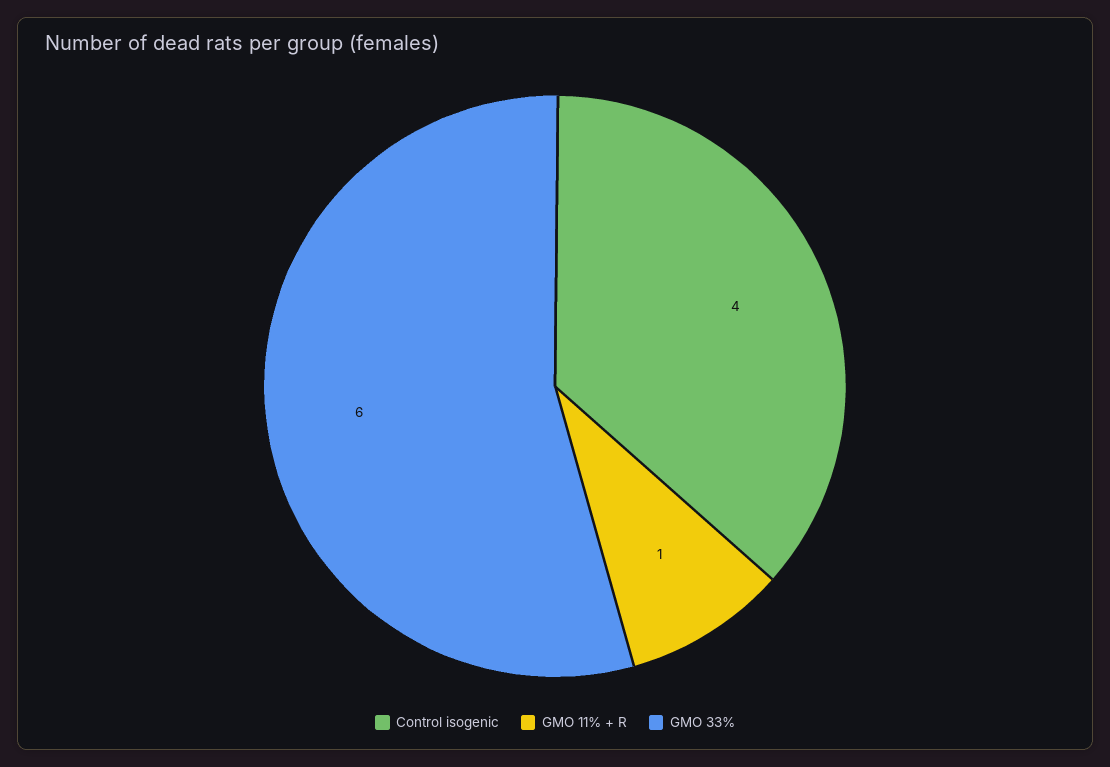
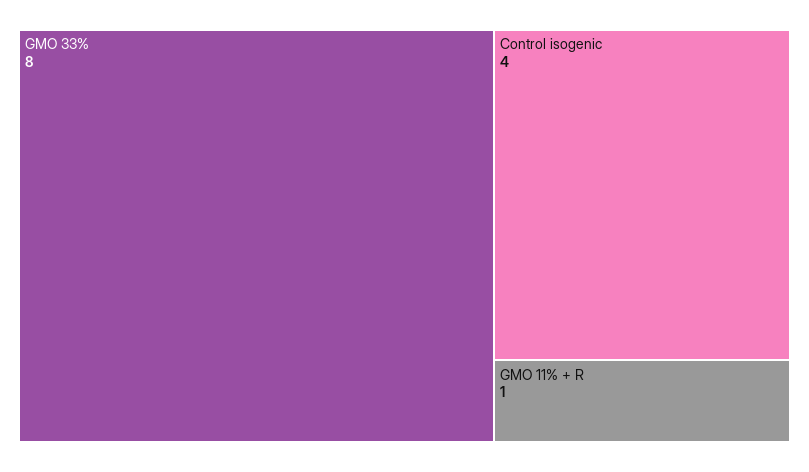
  {
    "Control isogenic": 4,
    "GMO 11% + R": 1,
-   "GMO 33%": 6
+   "GMO 33%": 8
  }

